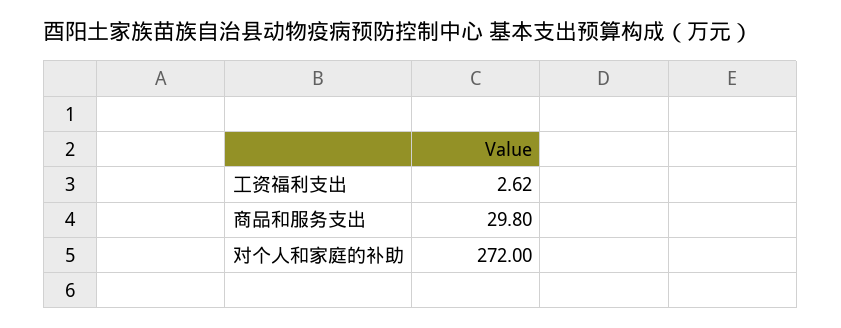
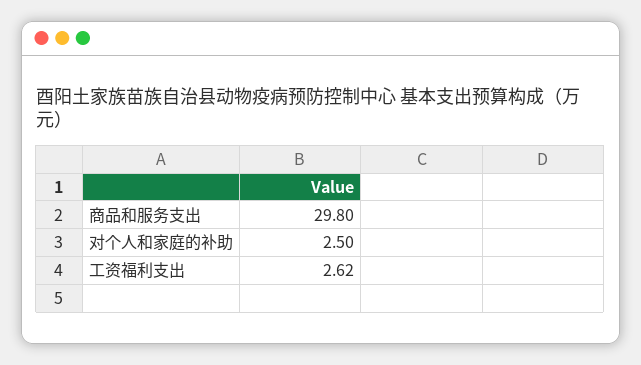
  {
    "工资福利支出": 2.62,
    "商品和服务支出": 29.8,
-   "对个人和家庭的补助": 272
+   "对个人和家庭的补助": 2.5
  }

